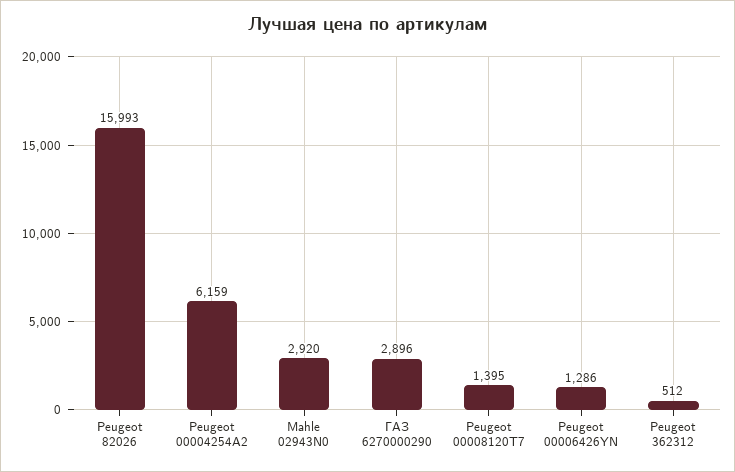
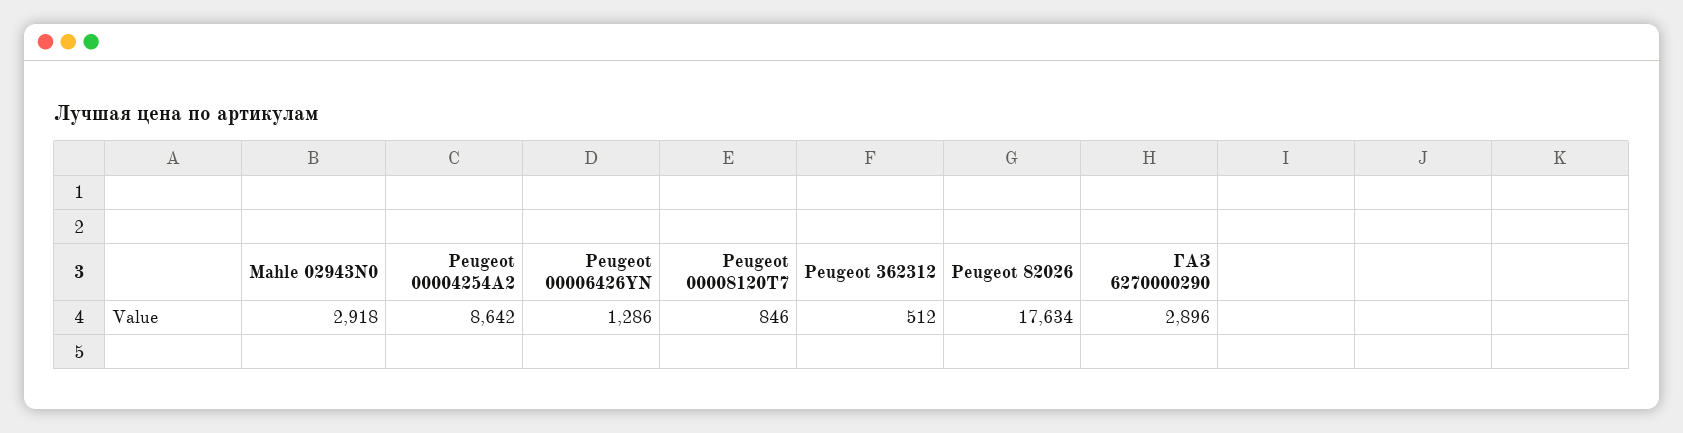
  {
-   "Peugeot 82026": 15993,
+   "Peugeot 82026": 17634,
-   "Peugeot 00004254A2": 6159,
+   "Peugeot 00004254A2": 8642,
-   "Mahle 02943N0": 2920,
+   "Mahle 02943N0": 2918,
    "ГАЗ 6270000290": 2896,
-   "Peugeot 00008120T7": 1395,
+   "Peugeot 00008120T7": 846,
    "Peugeot 00006426YN": 1286,
    "Peugeot 362312": 512
  }

